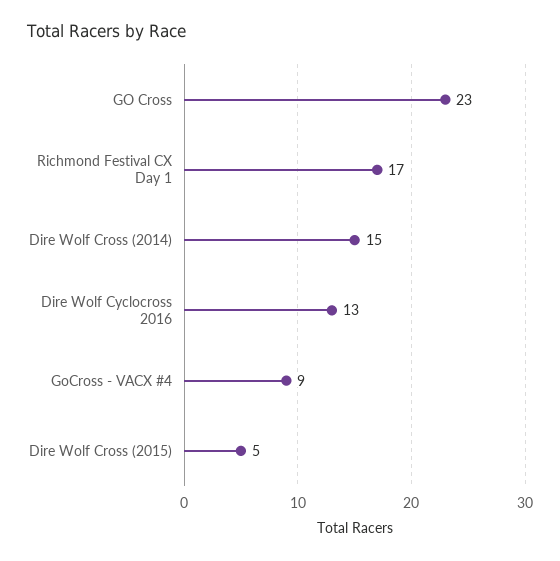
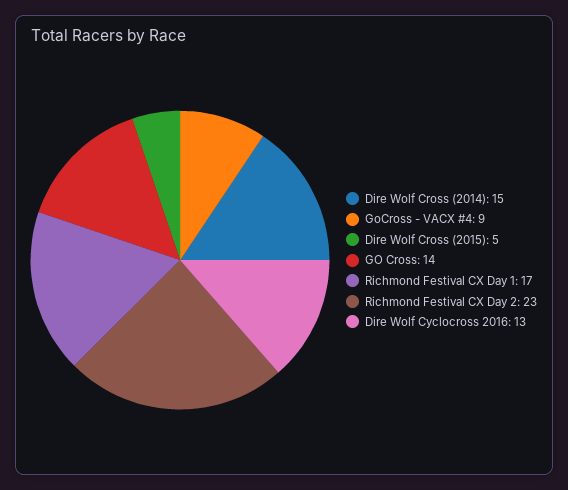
  {
-   "GO Cross": 23,
+   "GO Cross": 14,
    "Richmond Festival CX Day 1": 17,
    "Dire Wolf Cross (2014)": 15,
    "Dire Wolf Cyclocross 2016": 13,
    "GoCross - VACX #4": 9,
-   "Dire Wolf Cross (2015)": 5
+   "Dire Wolf Cross (2015)": 5,
+   "Richmond Festival CX Day 2": 23
  }

